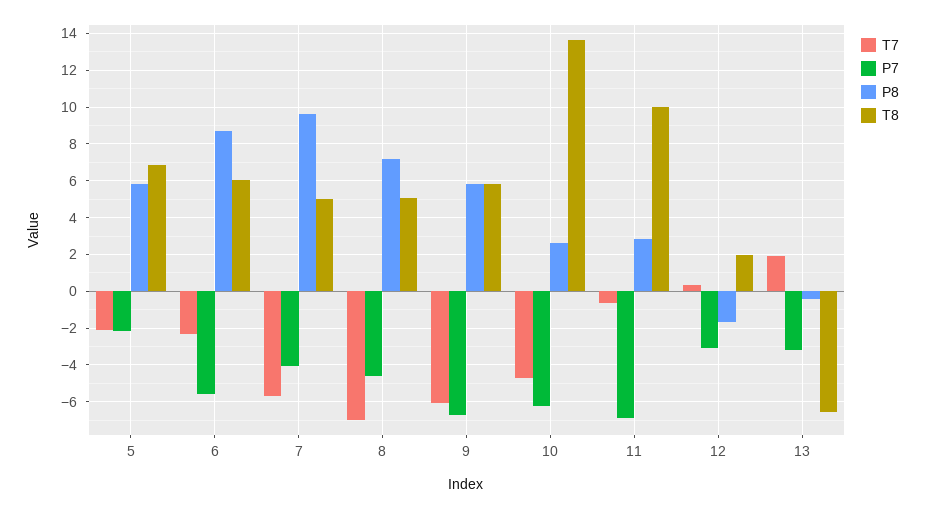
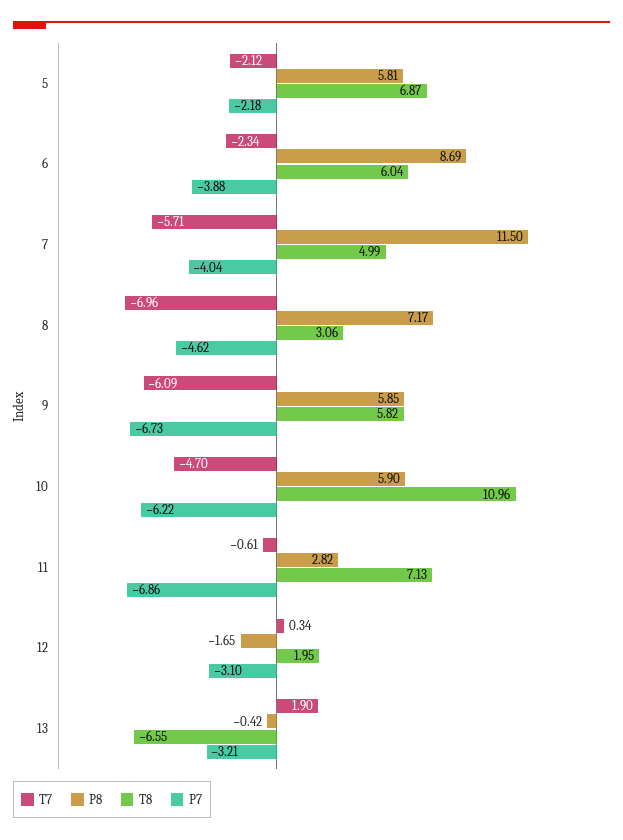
  {
    "T7": {
      "5": -2.12,
      "6": -2.34,
      "7": -5.71,
      "8": -6.96,
      "9": -6.09,
      "10": -4.7,
      "11": -0.61,
      "12": 0.34,
      "13": 1.9
    },
    "P7": {
      "5": -2.18,
-     "6": -5.5,
+     "6": -3.88,
      "7": -4.04,
      "8": -4.62,
      "9": -6.73,
      "10": -6.22,
      "11": -6.86,
      "12": -3.1,
      "13": -3.21
    },
    "P8": {
      "5": 5.81,
      "6": 8.69,
-     "7": 9.5,
+     "7": 11.5,
      "8": 7.17,
      "9": 5.85,
-     "10": 2.5,
+     "10": 5.9,
      "11": 2.82,
      "12": -1.65,
      "13": -0.42
    },
    "T8": {
      "5": 6.87,
      "6": 6.04,
      "7": 4.99,
-     "8": 5,
+     "8": 3.06,
      "9": 5.82,
-     "10": 13.5,
+     "10": 10.96,
-     "11": 10,
+     "11": 7.13,
      "12": 1.95,
      "13": -6.55
    }
  }

